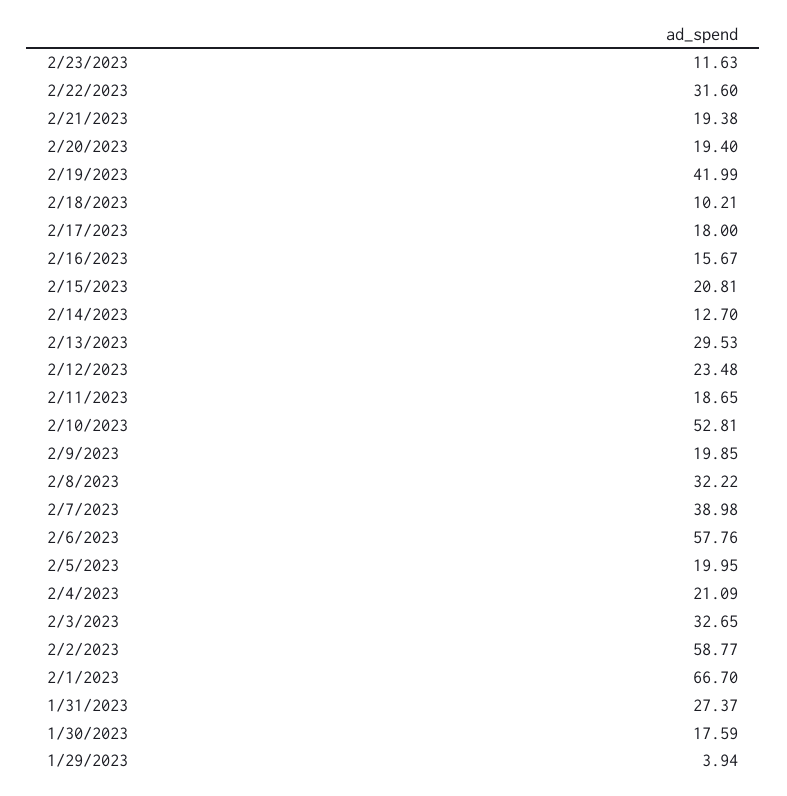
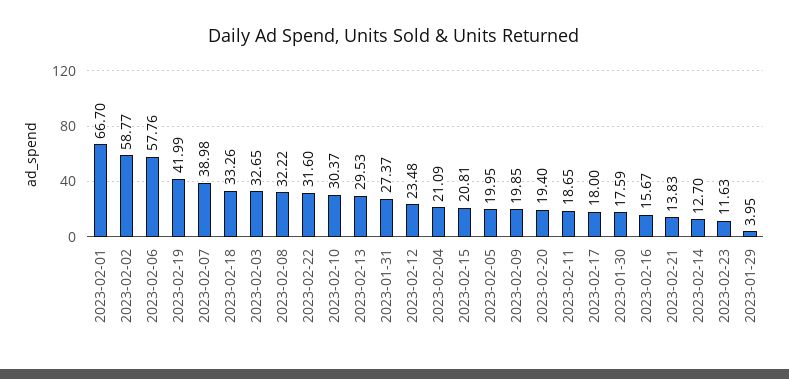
  {
    "2/23/2023": 11.63,
    "2/22/2023": 31.6,
-   "2/21/2023": 19.38,
+   "2/21/2023": 13.83,
    "2/20/2023": 19.4,
    "2/19/2023": 41.99,
-   "2/18/2023": 10.21,
+   "2/18/2023": 33.26,
    "2/17/2023": 18,
    "2/16/2023": 15.67,
    "2/15/2023": 20.81,
    "2/14/2023": 12.7,
    "2/13/2023": 29.53,
    "2/12/2023": 23.48,
    "2/11/2023": 18.65,
-   "2/10/2023": 52.81,
+   "2/10/2023": 30.37,
    "2/9/2023": 19.85,
    "2/8/2023": 32.22,
    "2/7/2023": 38.98,
    "2/6/2023": 57.76,
    "2/5/2023": 19.95,
    "2/4/2023": 21.09,
    "2/3/2023": 32.65,
    "2/2/2023": 58.77,
    "2/1/2023": 66.7,
    "1/31/2023": 27.37,
    "1/30/2023": 17.59,
-   "1/29/2023": 3.94
+   "1/29/2023": 3.95
  }

